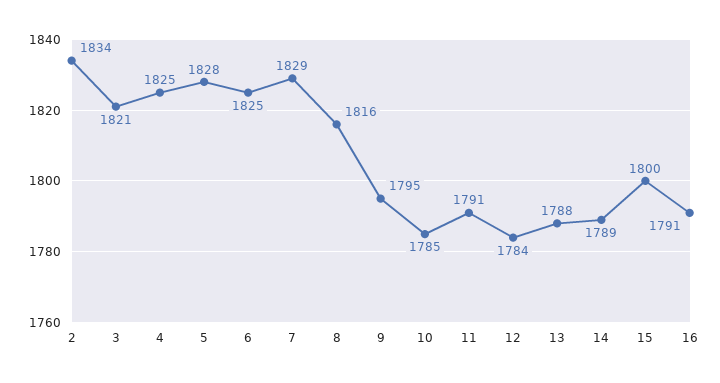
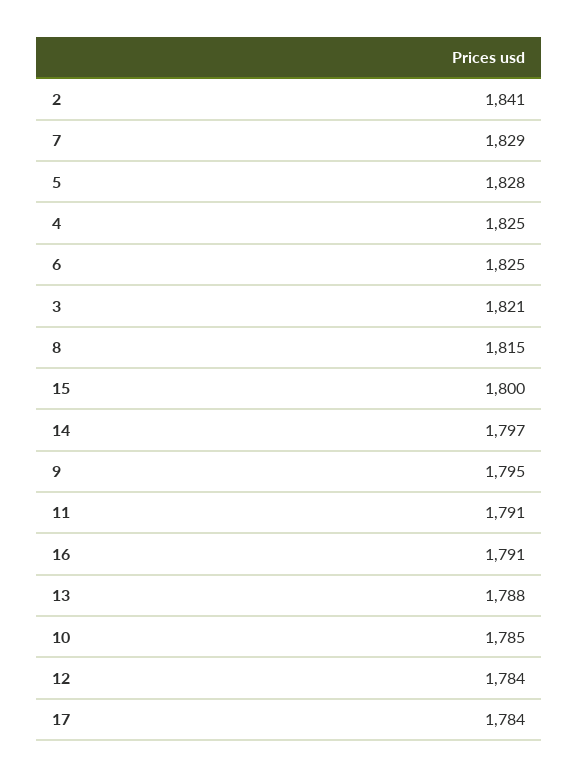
  {
-   "2": 1834,
+   "2": 1841,
    "3": 1821,
    "4": 1825,
    "5": 1828,
    "6": 1825,
    "7": 1829,
-   "8": 1816,
+   "8": 1815,
    "9": 1795,
    "10": 1785,
    "11": 1791,
    "12": 1784,
    "13": 1788,
-   "14": 1789,
+   "14": 1797,
    "15": 1800,
-   "16": 1791
+   "16": 1791,
+   "17": 1784
  }

